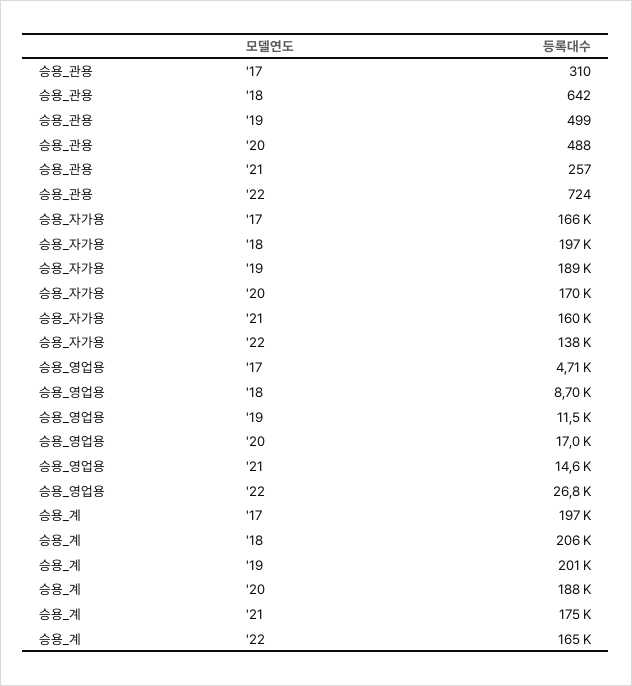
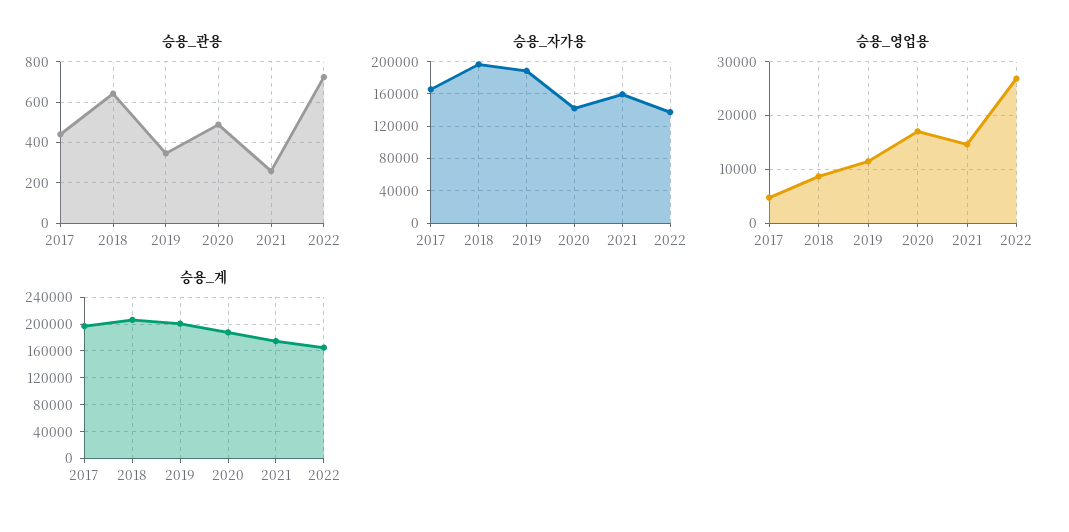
  {
    "승용_관용": {
-     "'17": 310,
+     "'17": 450,
      "'18": 642,
-     "'19": 499,
+     "'19": 350,
      "'20": 488,
      "'21": 257,
      "'22": 724
    },
    "승용_자가용": {
      "'17": 166000,
      "'18": 197000,
      "'19": 189000,
-     "'20": 170000,
+     "'20": 140000,
      "'21": 160000,
      "'22": 138000
    },
    "승용_영업용": {
      "'17": 4710,
      "'18": 8700,
      "'19": 11500,
      "'20": 17000,
      "'21": 14600,
      "'22": 26800
    },
    "승용_계": {
      "'17": 197000,
      "'18": 206000,
      "'19": 201000,
      "'20": 188000,
      "'21": 175000,
      "'22": 165000
    }
  }

